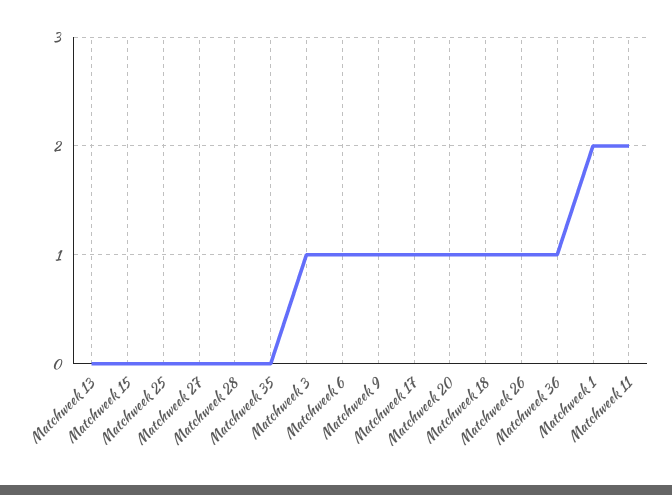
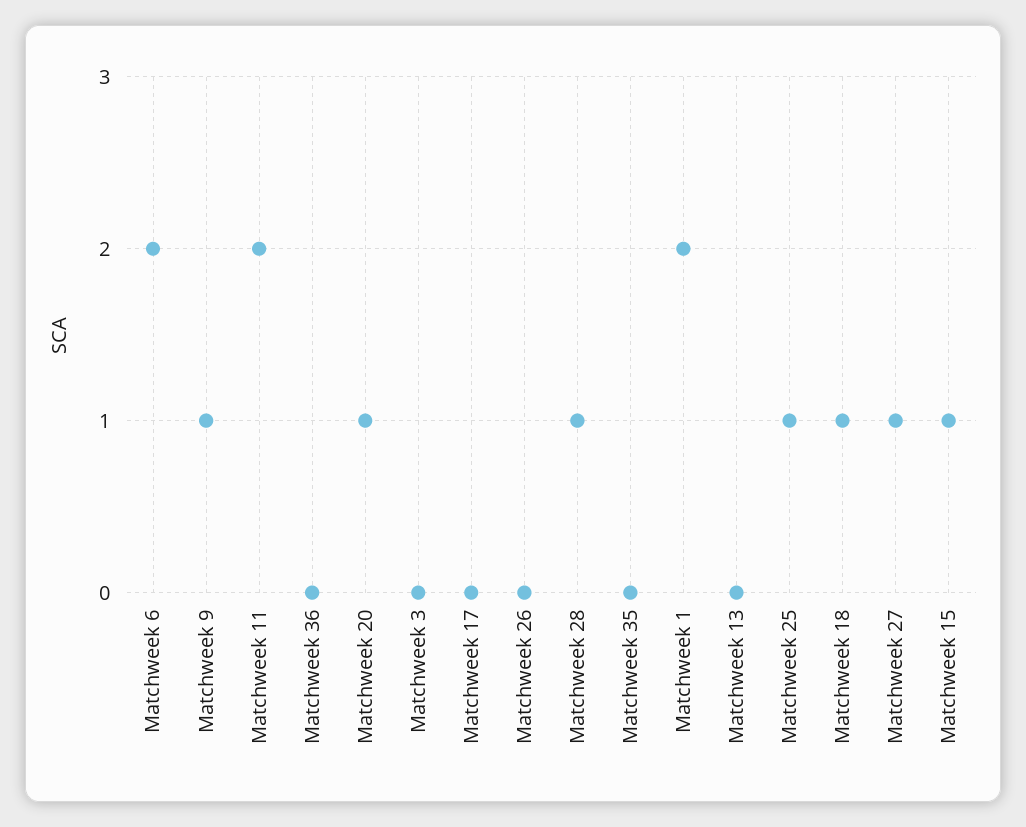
  {
    "Matchweek 13": 0,
-   "Matchweek 15": 0,
+   "Matchweek 15": 1,
-   "Matchweek 25": 0,
+   "Matchweek 25": 1,
-   "Matchweek 27": 0,
+   "Matchweek 27": 1,
-   "Matchweek 28": 0,
+   "Matchweek 28": 1,
    "Matchweek 35": 0,
-   "Matchweek 3": 1,
+   "Matchweek 3": 0,
-   "Matchweek 6": 1,
+   "Matchweek 6": 2,
    "Matchweek 9": 1,
-   "Matchweek 17": 1,
+   "Matchweek 17": 0,
    "Matchweek 20": 1,
    "Matchweek 18": 1,
-   "Matchweek 26": 1,
+   "Matchweek 26": 0,
-   "Matchweek 36": 1,
+   "Matchweek 36": 0,
    "Matchweek 1": 2,
    "Matchweek 11": 2
  }

